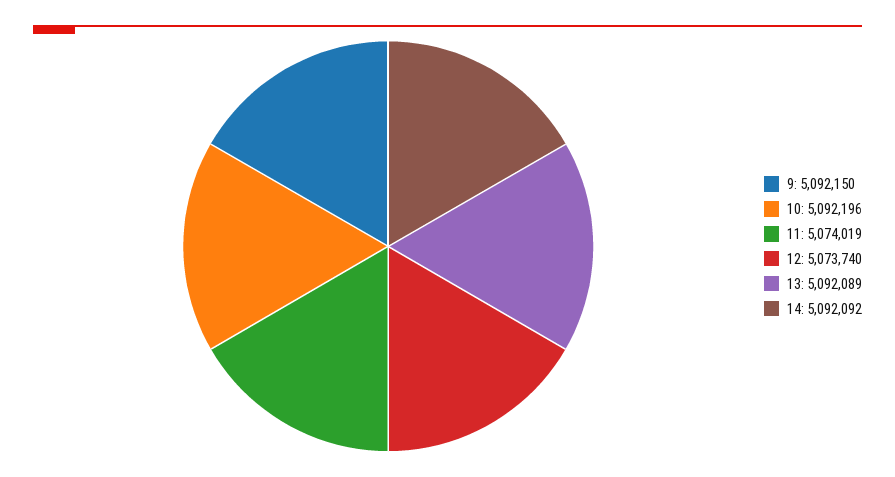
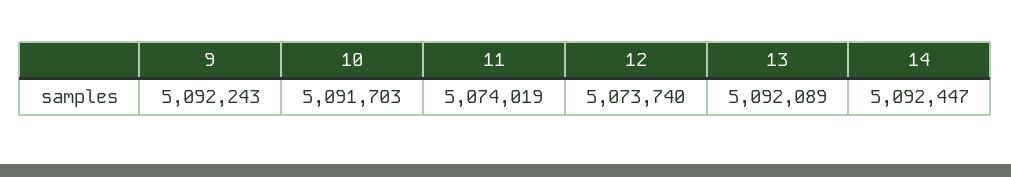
  {
-   "9": 5092150,
+   "9": 5092243,
-   "10": 5092196,
+   "10": 5091703,
    "11": 5074019,
    "12": 5073740,
    "13": 5092089,
-   "14": 5092092
+   "14": 5092447
  }

